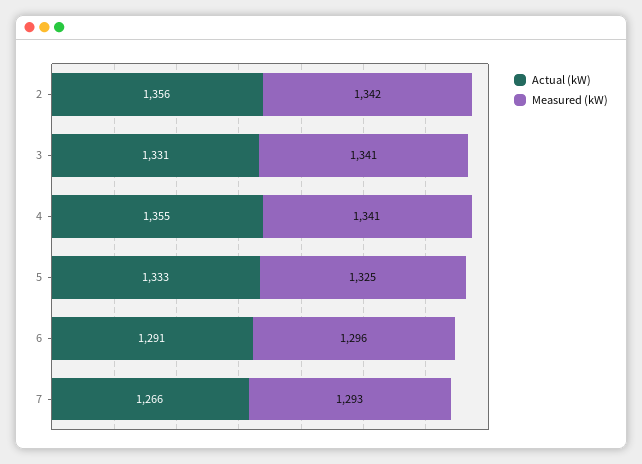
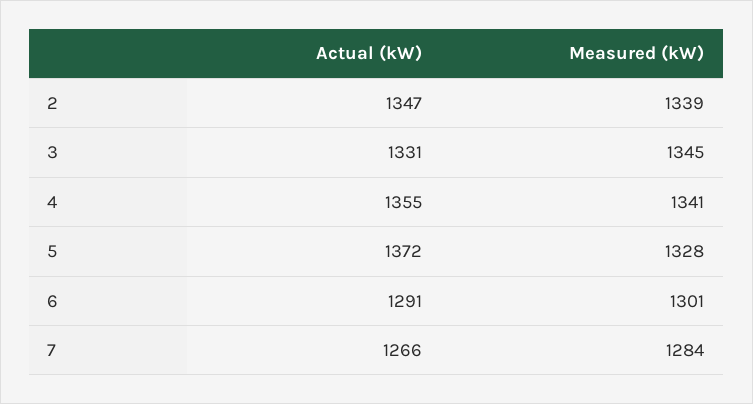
  {
    "Actual (kW)": {
-     "2": 1356,
+     "2": 1347,
      "3": 1331,
      "4": 1355,
-     "5": 1333,
+     "5": 1372,
      "6": 1291,
      "7": 1266
    },
    "Measured (kW)": {
-     "2": 1342,
+     "2": 1339,
-     "3": 1341,
+     "3": 1345,
      "4": 1341,
-     "5": 1325,
+     "5": 1328,
-     "6": 1296,
+     "6": 1301,
-     "7": 1293
+     "7": 1284
    }
  }

